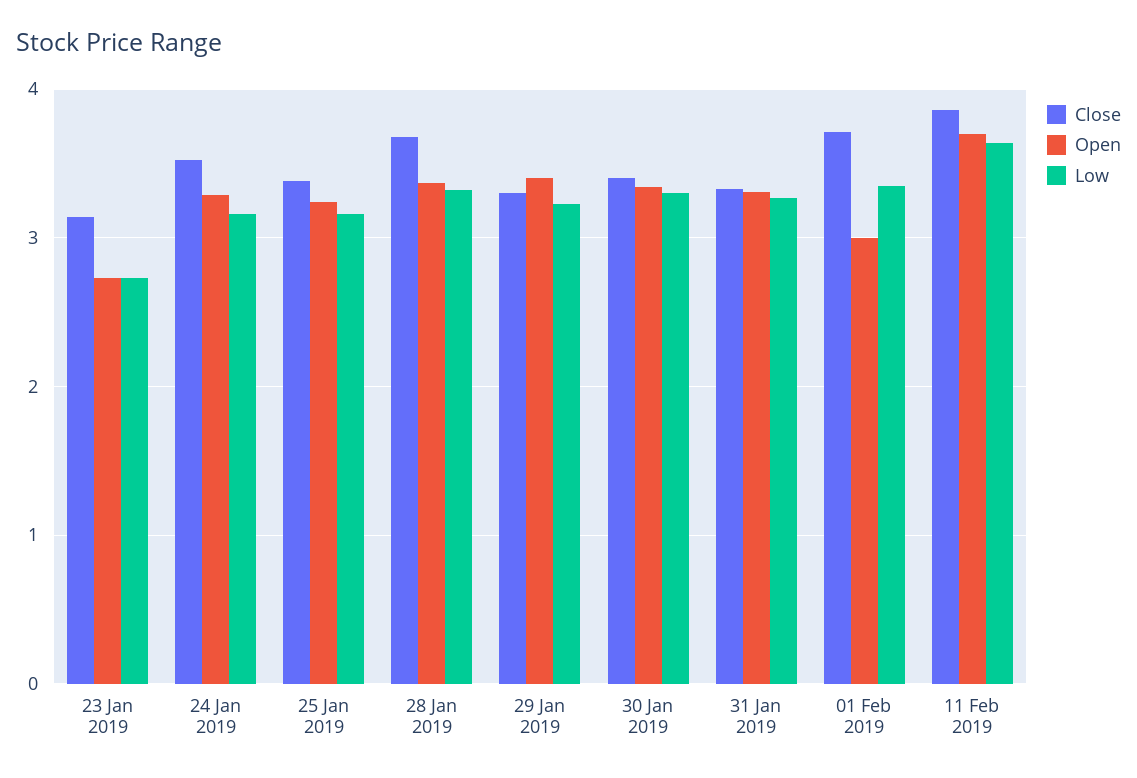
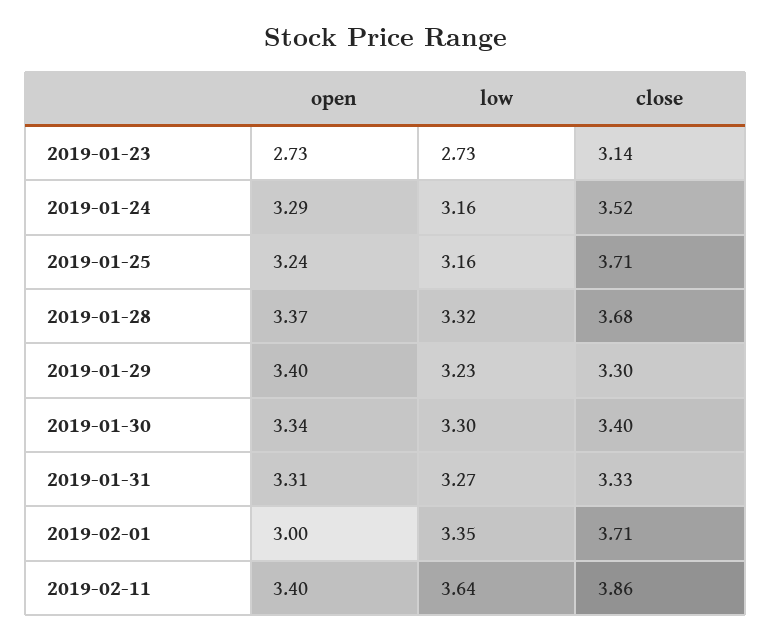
  {
    "Close": {
      "23 Jan 2019": 3.14,
      "24 Jan 2019": 3.52,
-     "25 Jan 2019": 3.4,
+     "25 Jan 2019": 3.71,
      "28 Jan 2019": 3.68,
      "29 Jan 2019": 3.3,
      "30 Jan 2019": 3.4,
      "31 Jan 2019": 3.33,
      "01 Feb 2019": 3.71,
      "11 Feb 2019": 3.86
    },
    "Open": {
      "23 Jan 2019": 2.73,
      "24 Jan 2019": 3.29,
      "25 Jan 2019": 3.24,
      "28 Jan 2019": 3.37,
      "29 Jan 2019": 3.4,
      "30 Jan 2019": 3.34,
      "31 Jan 2019": 3.31,
      "01 Feb 2019": 3,
-     "11 Feb 2019": 3.7
+     "11 Feb 2019": 3.4
    },
    "Low": {
      "23 Jan 2019": 2.73,
      "24 Jan 2019": 3.16,
      "25 Jan 2019": 3.16,
      "28 Jan 2019": 3.32,
      "29 Jan 2019": 3.23,
      "30 Jan 2019": 3.3,
      "31 Jan 2019": 3.27,
      "01 Feb 2019": 3.35,
      "11 Feb 2019": 3.64
    }
  }

